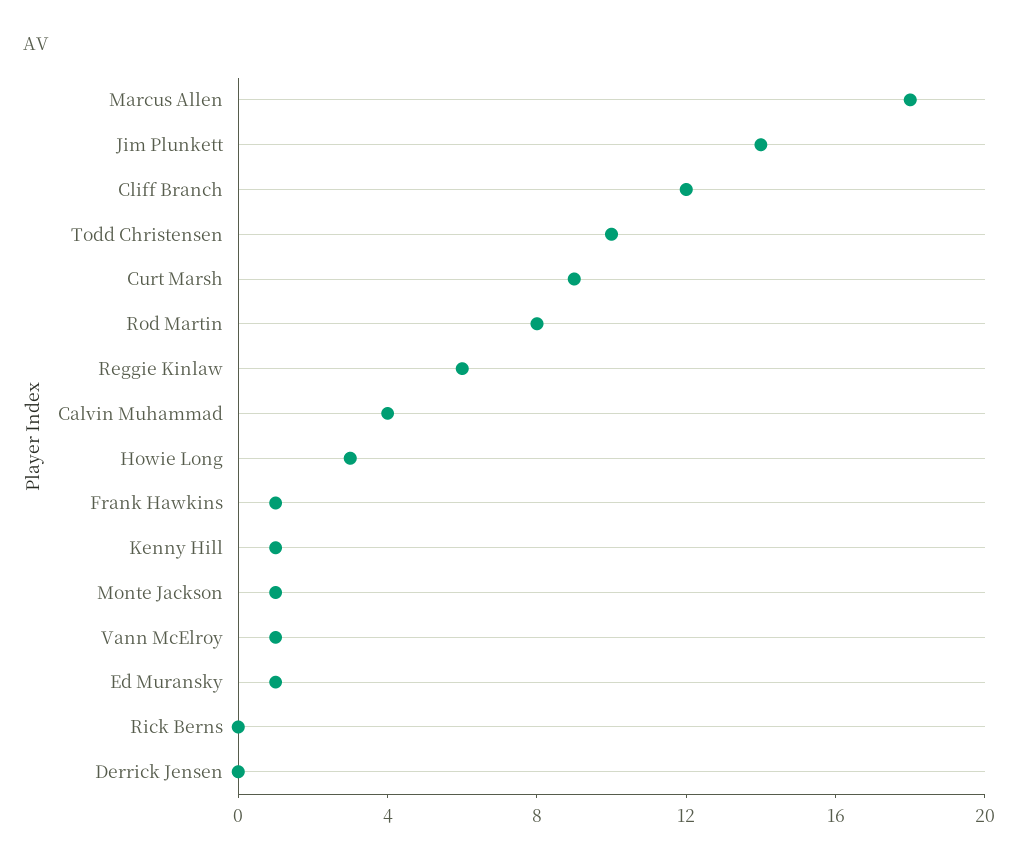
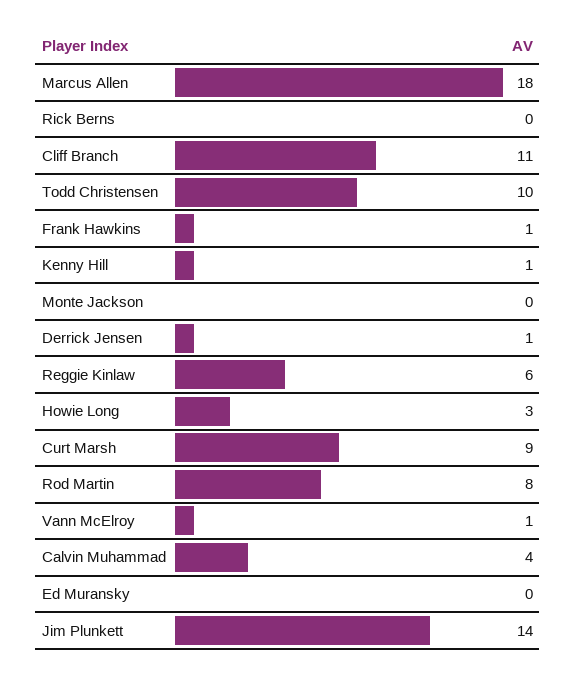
  {
    "Marcus Allen": 18,
    "Jim Plunkett": 14,
-   "Cliff Branch": 12,
+   "Cliff Branch": 11,
    "Todd Christensen": 10,
    "Curt Marsh": 9,
    "Rod Martin": 8,
    "Reggie Kinlaw": 6,
    "Calvin Muhammad": 4,
    "Howie Long": 3,
    "Frank Hawkins": 1,
    "Kenny Hill": 1,
-   "Monte Jackson": 1,
+   "Monte Jackson": 0,
    "Vann McElroy": 1,
-   "Ed Muransky": 1,
+   "Ed Muransky": 0,
    "Rick Berns": 0,
-   "Derrick Jensen": 0
+   "Derrick Jensen": 1
  }

